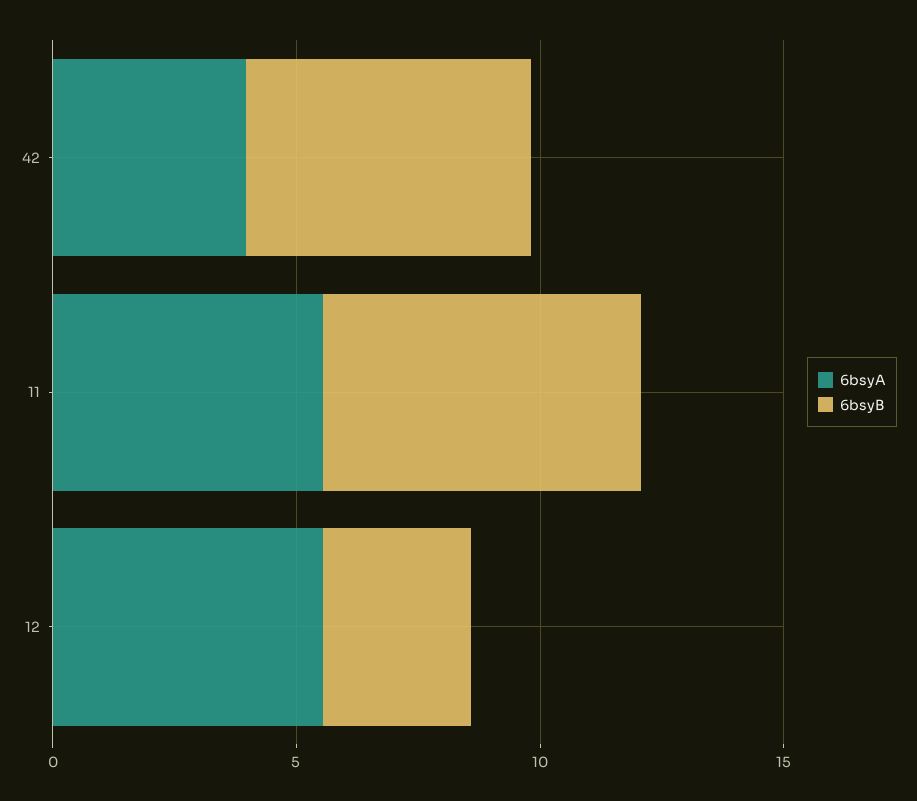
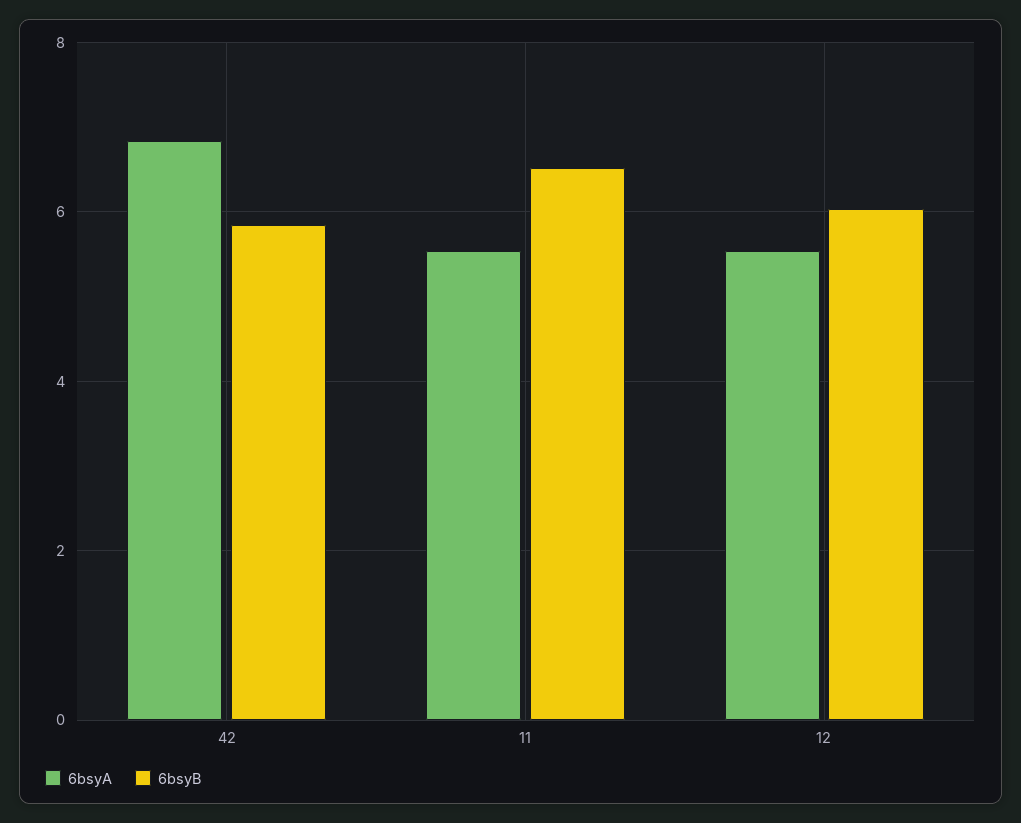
  {
    "6bsyA": {
-     "42": 4,
+     "42": 6.8,
      "11": 5.6,
      "12": 5.6
    },
    "6bsyB": {
      "42": 5.8,
      "11": 6.6,
-     "12": 3
+     "12": 6
    }
  }

